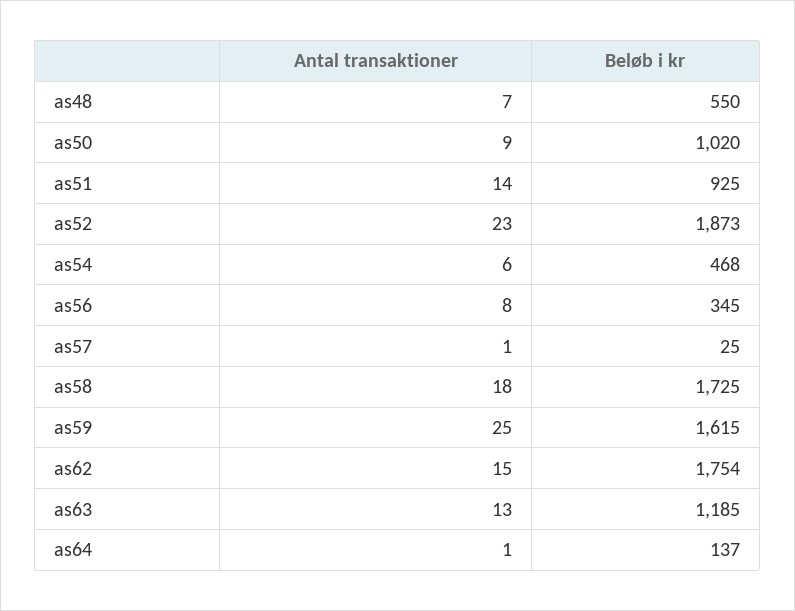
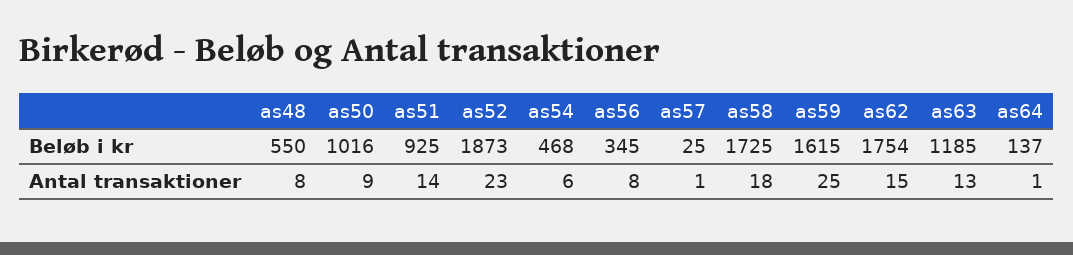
  {
    "Antal transaktioner": {
-     "as48": 7,
+     "as48": 8,
      "as50": 9,
      "as51": 14,
      "as52": 23,
      "as54": 6,
      "as56": 8,
      "as57": 1,
      "as58": 18,
      "as59": 25,
      "as62": 15,
      "as63": 13,
      "as64": 1
    },
    "Beløb i kr": {
      "as48": 550,
-     "as50": 1020,
+     "as50": 1016,
      "as51": 925,
      "as52": 1873,
      "as54": 468,
      "as56": 345,
      "as57": 25,
      "as58": 1725,
      "as59": 1615,
      "as62": 1754,
      "as63": 1185,
      "as64": 137
    }
  }

